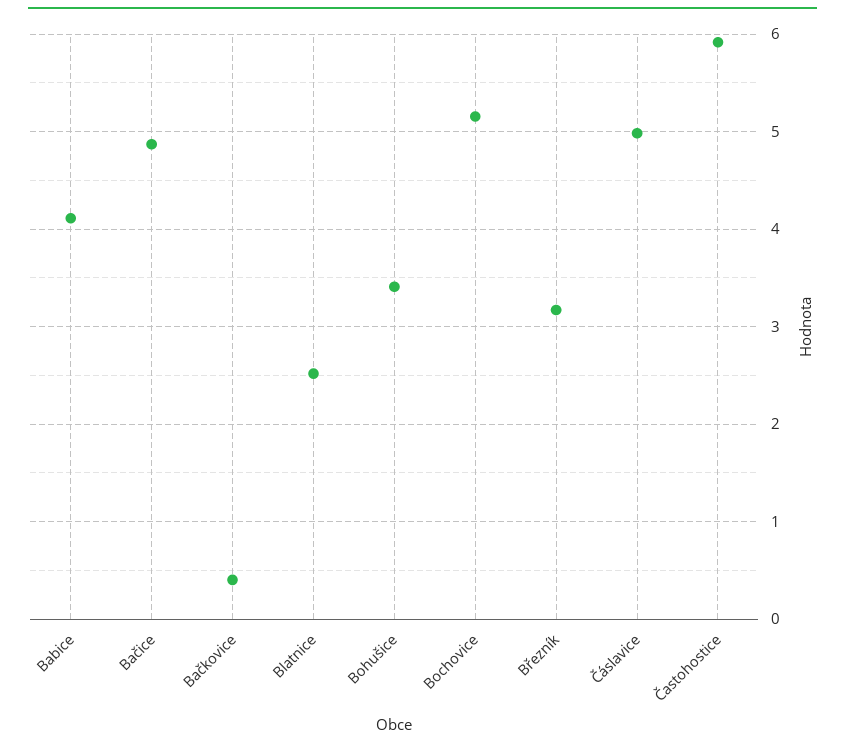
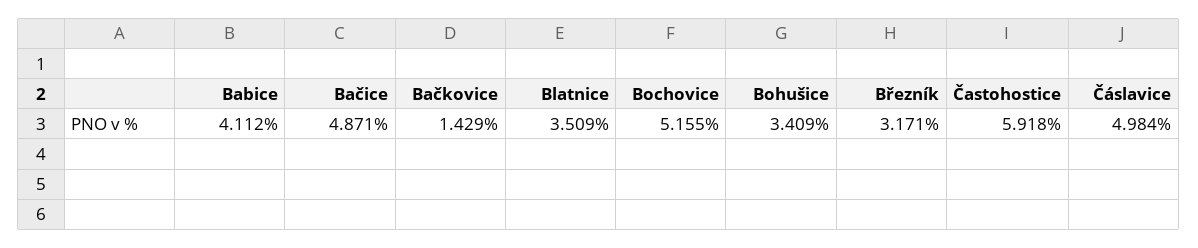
  {
    "Babice": 4.112,
    "Bačice": 4.871,
-   "Bačkovice": 0.4,
+   "Bačkovice": 1.429,
-   "Blatnice": 2.5,
+   "Blatnice": 3.509,
    "Bohušice": 3.409,
    "Bochovice": 5.155,
    "Březník": 3.171,
    "Čáslavice": 4.984,
    "Častohostice": 5.918
  }

